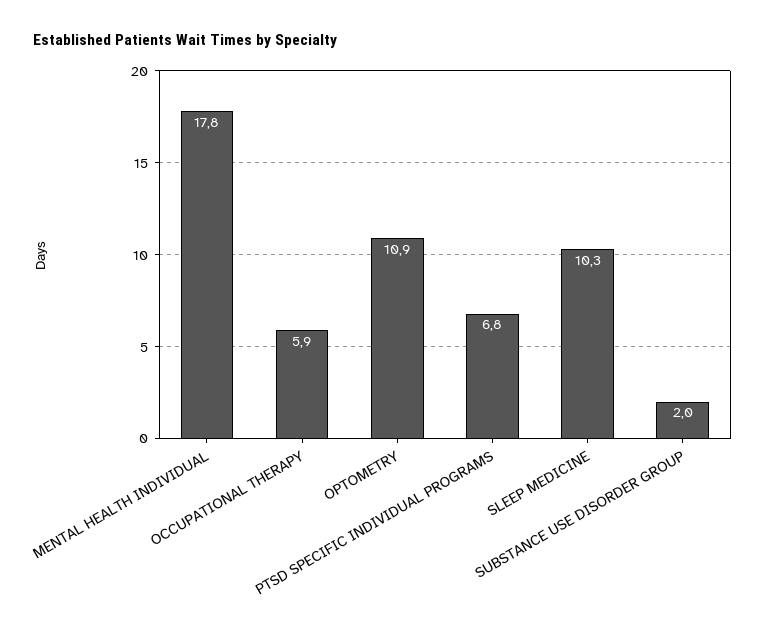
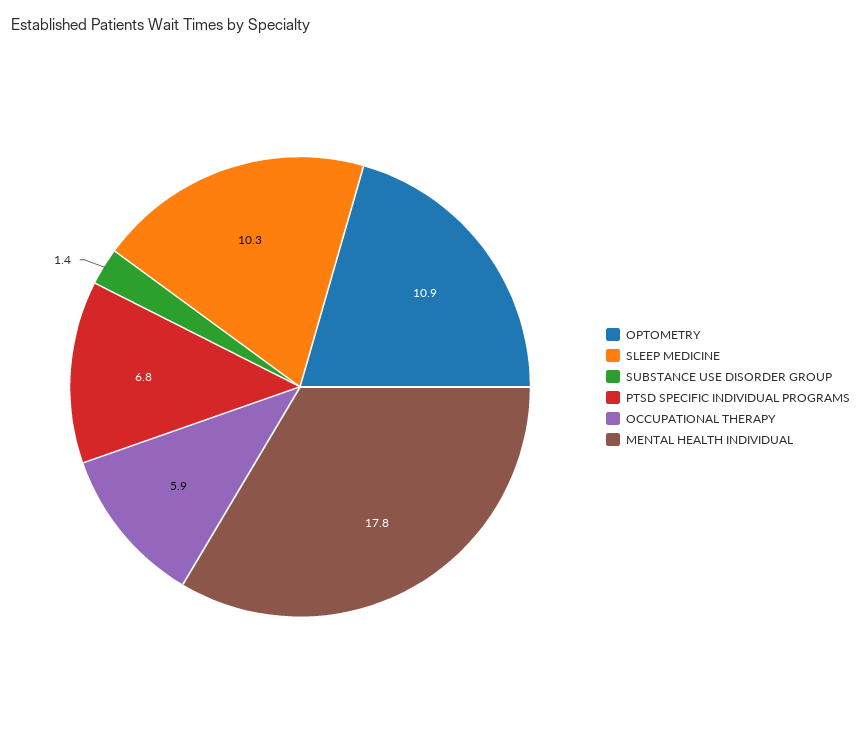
  {
    "MENTAL HEALTH INDIVIDUAL": 17.8,
    "OCCUPATIONAL THERAPY": 5.9,
    "OPTOMETRY": 10.9,
    "PTSD SPECIFIC INDIVIDUAL PROGRAMS": 6.8,
    "SLEEP MEDICINE": 10.3,
-   "SUBSTANCE USE DISORDER GROUP": 2
+   "SUBSTANCE USE DISORDER GROUP": 1.4
  }

